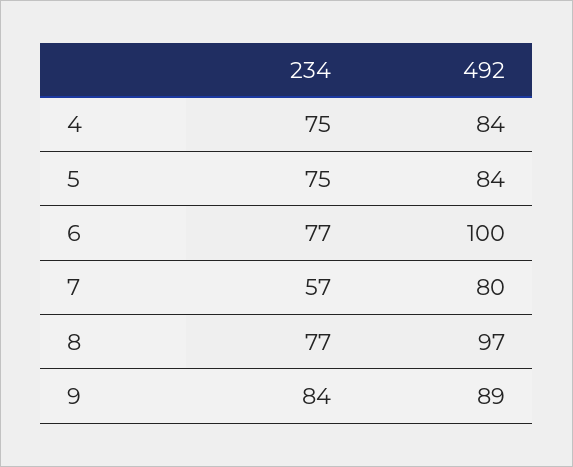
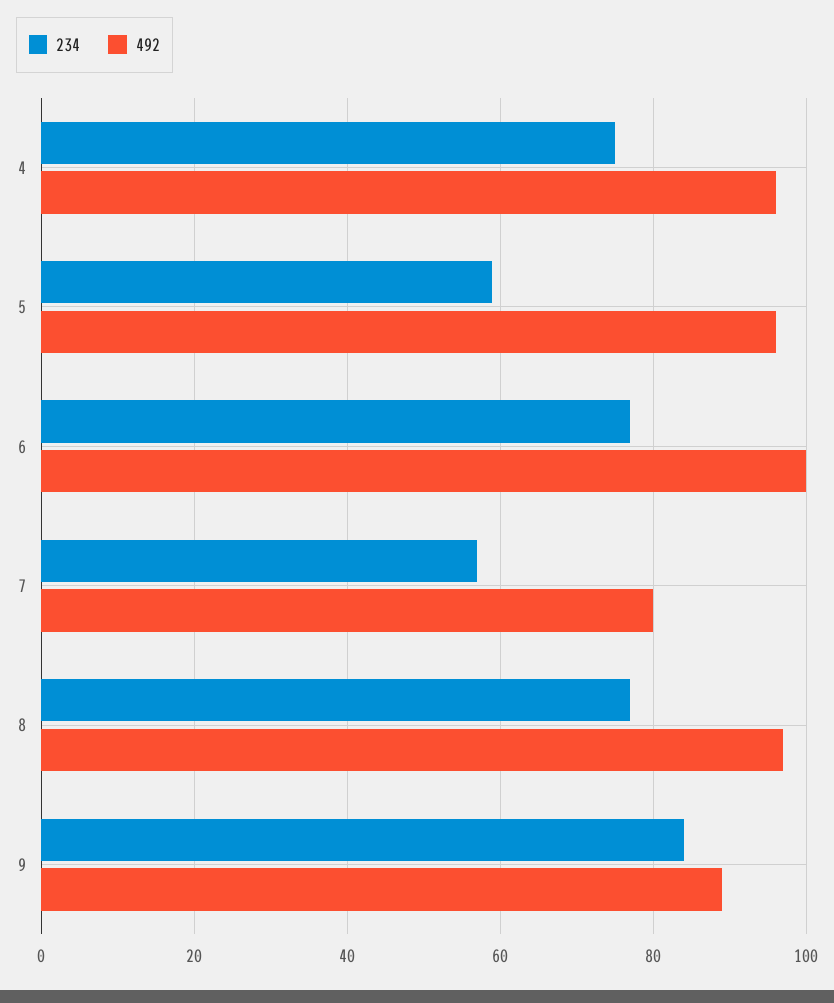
  {
    "234": {
      "4": 75,
-     "5": 75,
+     "5": 60,
      "6": 77,
      "7": 57,
      "8": 77,
      "9": 84
    },
    "492": {
-     "4": 84,
+     "4": 95,
-     "5": 84,
+     "5": 95,
      "6": 100,
      "7": 80,
      "8": 97,
      "9": 89
    }
  }

